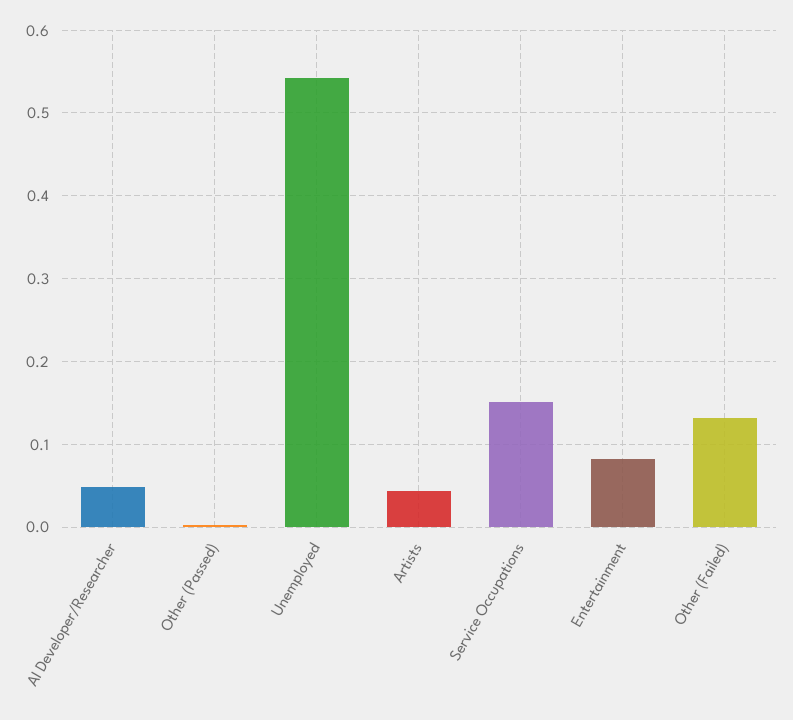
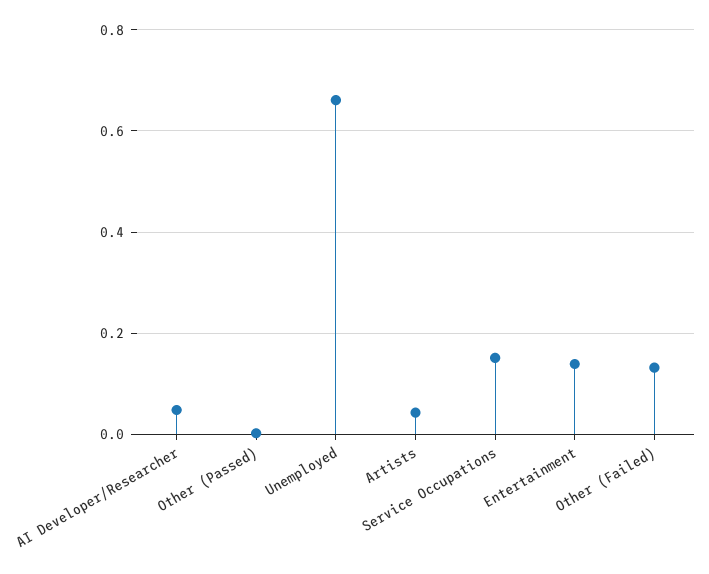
  {
    "AI Developer/Researcher": 0.05,
    "Other (Passed)": 0,
-   "Unemployed": 0.54,
+   "Unemployed": 0.66,
    "Artists": 0.04,
    "Service Occupations": 0.15,
-   "Entertainment": 0.08,
+   "Entertainment": 0.14,
    "Other (Failed)": 0.13
  }

